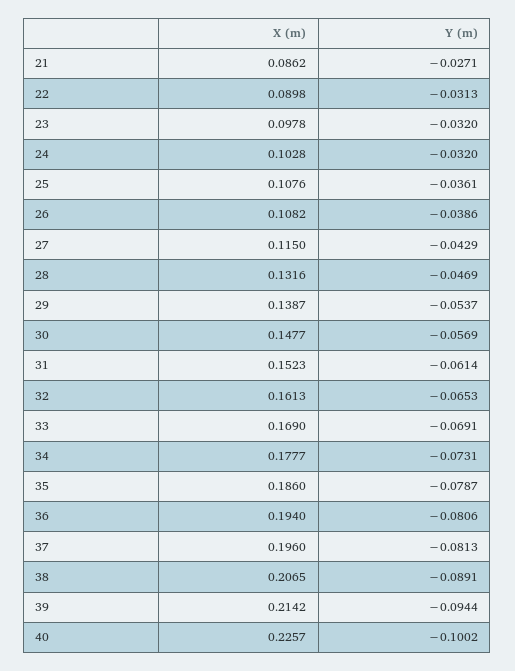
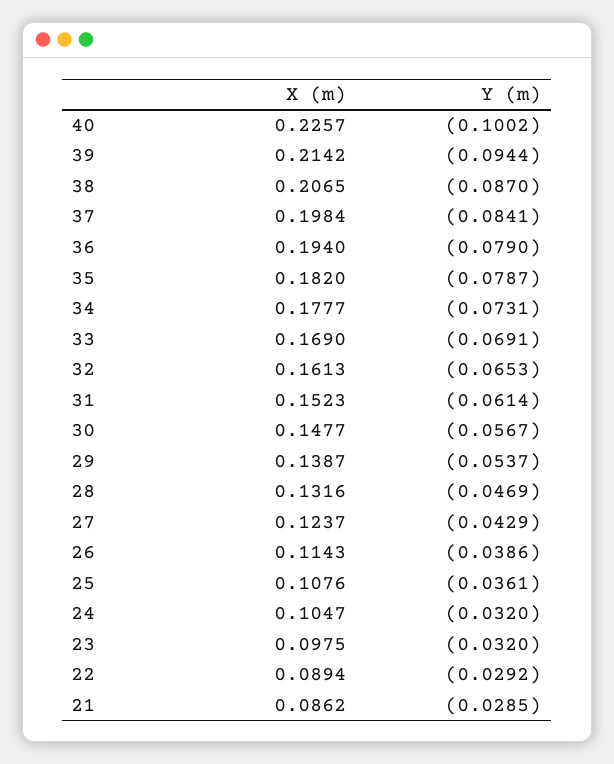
  {
    "X (m)": {
      "21": 0.0862,
-     "22": 0.0898,
+     "22": 0.0894,
-     "23": 0.0978,
+     "23": 0.0975,
-     "24": 0.1028,
+     "24": 0.1047,
      "25": 0.1076,
-     "26": 0.1082,
+     "26": 0.1143,
-     "27": 0.115,
+     "27": 0.1237,
      "28": 0.1316,
      "29": 0.1387,
      "30": 0.1477,
      "31": 0.1523,
      "32": 0.1613,
      "33": 0.169,
      "34": 0.1777,
-     "35": 0.186,
+     "35": 0.182,
      "36": 0.194,
-     "37": 0.196,
+     "37": 0.1984,
      "38": 0.2065,
      "39": 0.2142,
      "40": 0.2257
    },
    "Y (m)": {
-     "21": -0.0271,
+     "21": -0.0285,
-     "22": -0.0313,
+     "22": -0.0292,
      "23": -0.032,
      "24": -0.032,
      "25": -0.0361,
      "26": -0.0386,
      "27": -0.0429,
      "28": -0.0469,
      "29": -0.0537,
-     "30": -0.0569,
+     "30": -0.0567,
      "31": -0.0614,
      "32": -0.0653,
      "33": -0.0691,
      "34": -0.0731,
      "35": -0.0787,
-     "36": -0.0806,
+     "36": -0.079,
-     "37": -0.0813,
+     "37": -0.0841,
-     "38": -0.0891,
+     "38": -0.087,
      "39": -0.0944,
      "40": -0.1002
    }
  }

